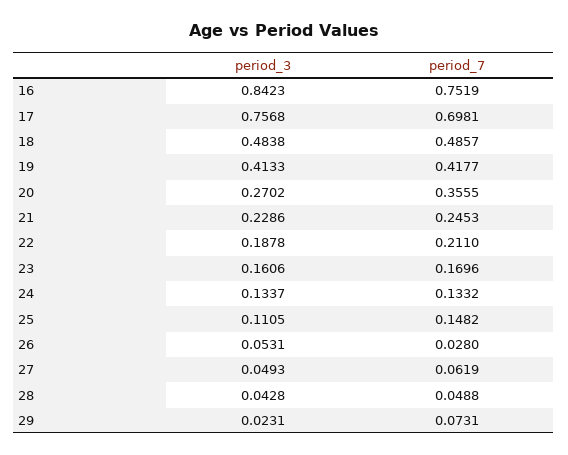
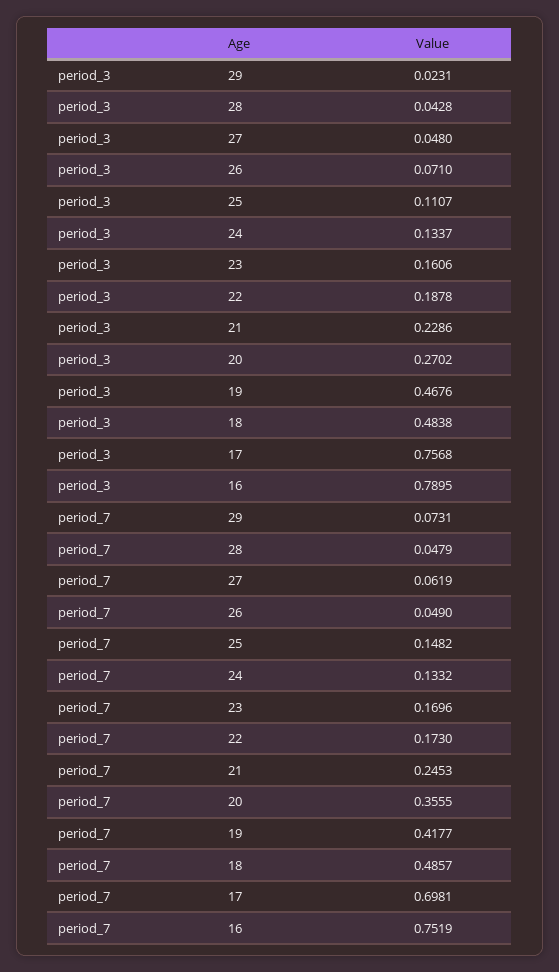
  {
    "period_3": {
-     "16": 0.8423,
+     "16": 0.7895,
      "17": 0.7568,
      "18": 0.4838,
-     "19": 0.4133,
+     "19": 0.4676,
      "20": 0.2702,
      "21": 0.2286,
      "22": 0.1878,
      "23": 0.1606,
      "24": 0.1337,
-     "25": 0.1105,
+     "25": 0.1107,
-     "26": 0.0531,
+     "26": 0.071,
-     "27": 0.0493,
+     "27": 0.048,
      "28": 0.0428,
      "29": 0.0231
    },
    "period_7": {
      "16": 0.7519,
      "17": 0.6981,
      "18": 0.4857,
      "19": 0.4177,
      "20": 0.3555,
      "21": 0.2453,
-     "22": 0.211,
+     "22": 0.173,
      "23": 0.1696,
      "24": 0.1332,
      "25": 0.1482,
-     "26": 0.028,
+     "26": 0.049,
      "27": 0.0619,
-     "28": 0.0488,
+     "28": 0.0479,
      "29": 0.0731
    }
  }

